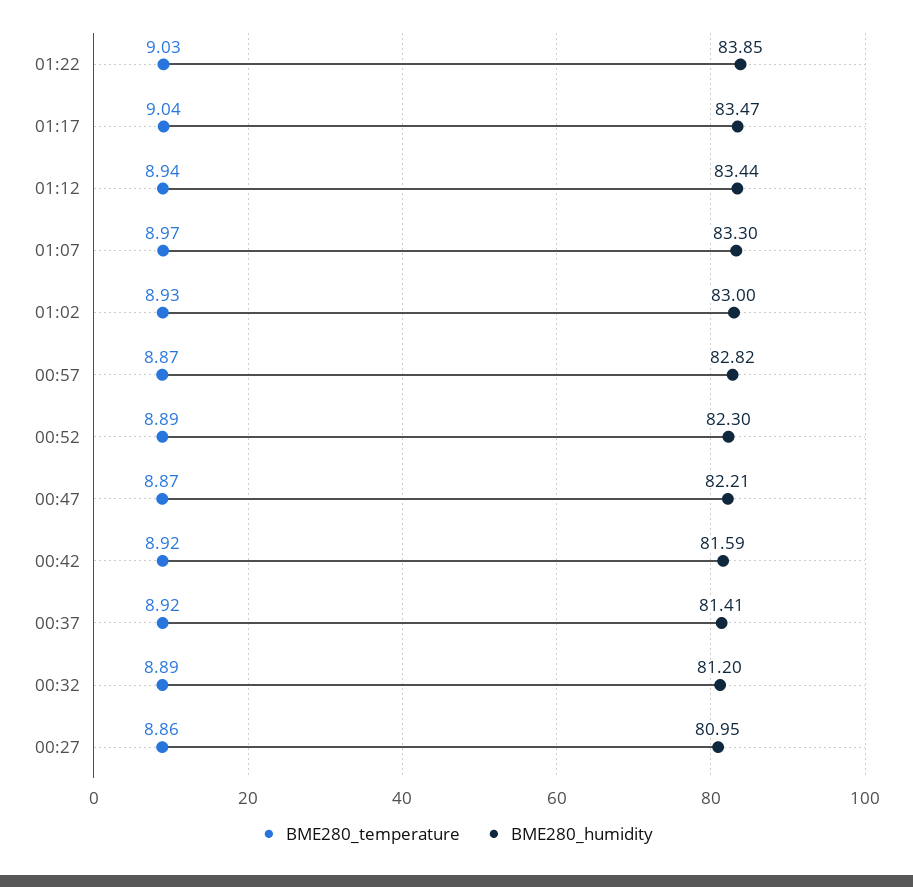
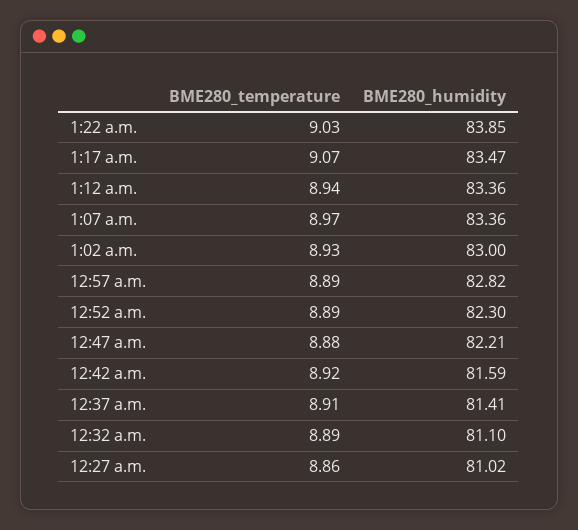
  {
    "BME280_temperature": {
      "01:22": 9.03,
-     "01:17": 9.04,
+     "01:17": 9.07,
      "01:12": 8.94,
      "01:07": 8.97,
      "01:02": 8.93,
-     "00:57": 8.87,
+     "00:57": 8.89,
      "00:52": 8.89,
-     "00:47": 8.87,
+     "00:47": 8.88,
      "00:42": 8.92,
-     "00:37": 8.92,
+     "00:37": 8.91,
      "00:32": 8.89,
      "00:27": 8.86
    },
    "BME280_humidity": {
      "01:22": 83.85,
      "01:17": 83.47,
-     "01:12": 83.44,
+     "01:12": 83.36,
-     "01:07": 83.3,
+     "01:07": 83.36,
      "01:02": 83,
      "00:57": 82.82,
      "00:52": 82.3,
      "00:47": 82.21,
      "00:42": 81.59,
      "00:37": 81.41,
-     "00:32": 81.2,
+     "00:32": 81.1,
-     "00:27": 80.95
+     "00:27": 81.02
    }
  }

